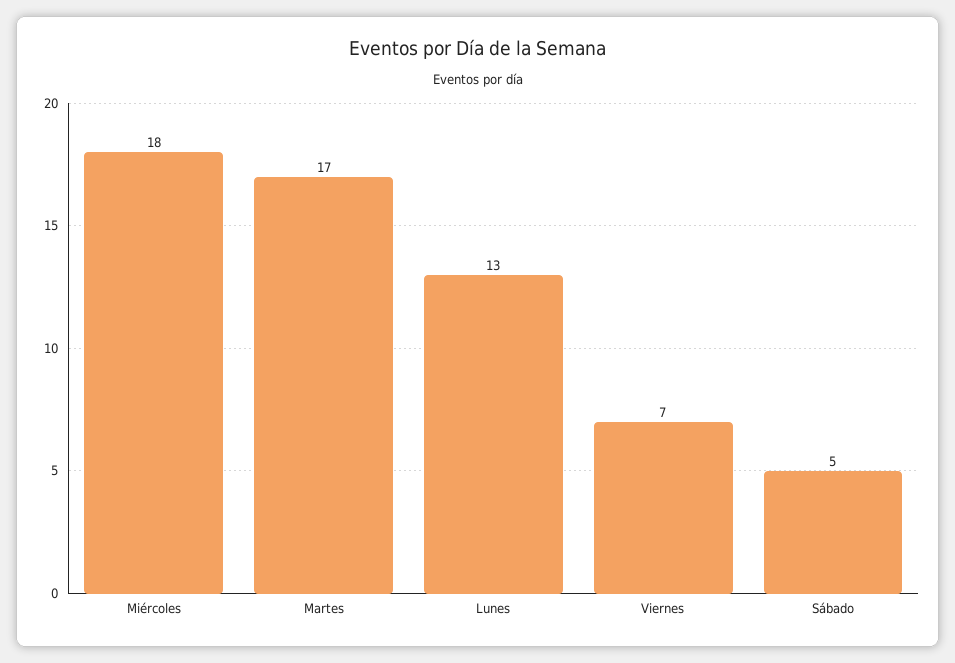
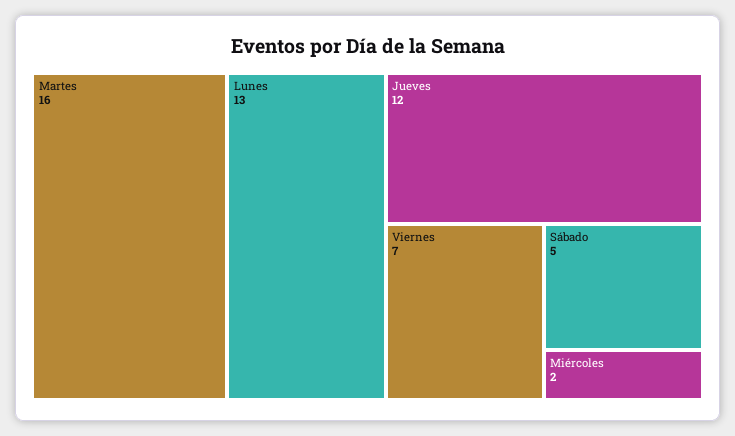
  {
-   "Miércoles": 18,
+   "Miércoles": 2,
-   "Martes": 17,
+   "Martes": 16,
    "Lunes": 13,
    "Viernes": 7,
-   "Sábado": 5
+   "Sábado": 5,
+   "Jueves": 12
  }

